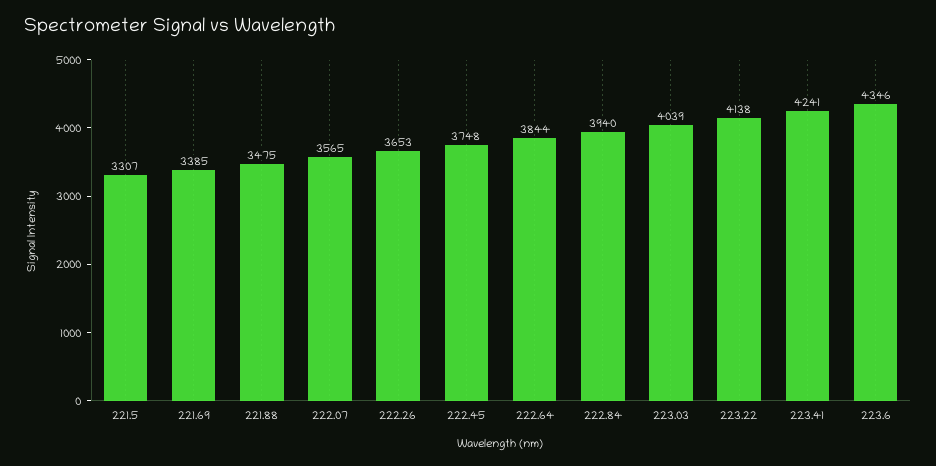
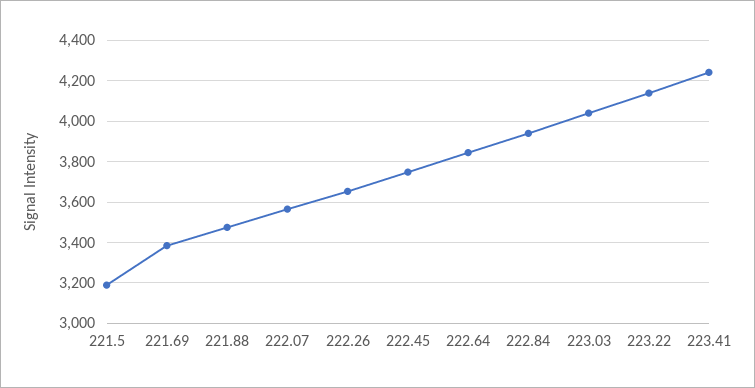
  {
-   "221.5": 3307,
+   "221.5": 3200,
    "221.69": 3385,
    "221.88": 3475,
    "222.07": 3565,
    "222.26": 3653,
    "222.45": 3748,
    "222.64": 3844,
    "222.84": 3940,
    "223.03": 4039,
    "223.22": 4138,
-   "223.41": 4241,
+   "223.41": 4241
-   "223.6": 4346
  }

